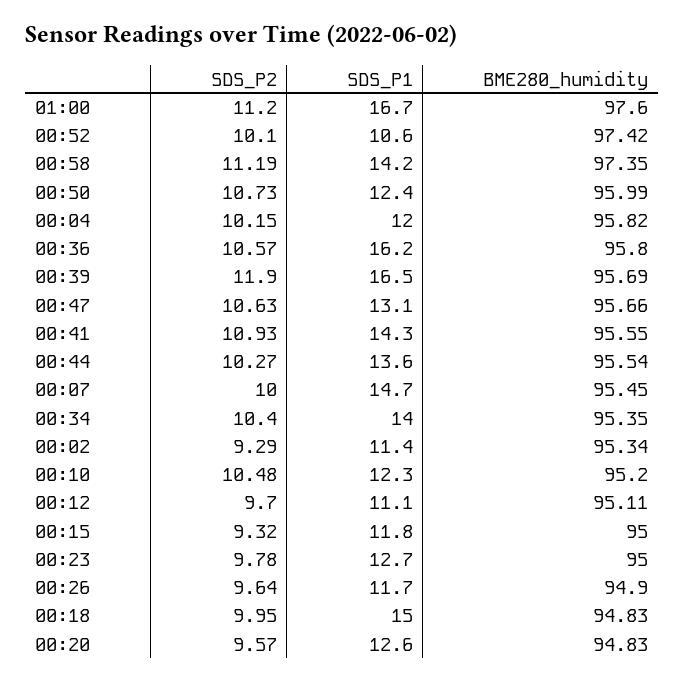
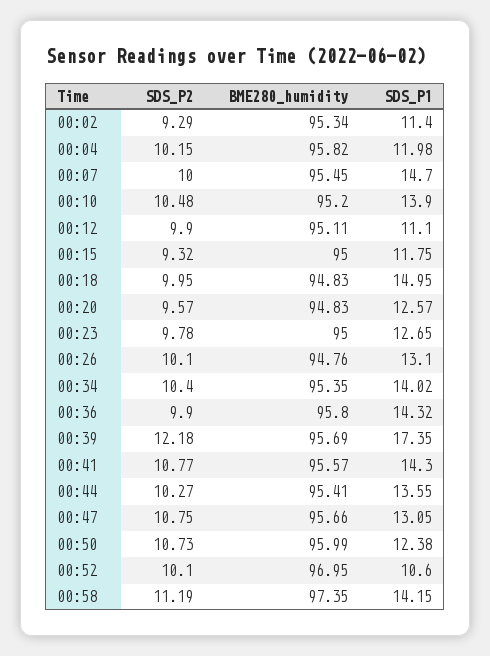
  {
    "SDS_P2": {
-     "01:00": 11.2,
      "00:52": 10.1,
      "00:58": 11.19,
      "00:50": 10.73,
      "00:04": 10.15,
-     "00:36": 10.57,
+     "00:36": 9.9,
-     "00:39": 11.9,
+     "00:39": 12.18,
-     "00:47": 10.63,
+     "00:47": 10.75,
-     "00:41": 10.93,
+     "00:41": 10.77,
      "00:44": 10.27,
      "00:07": 10,
      "00:34": 10.4,
      "00:02": 9.29,
      "00:10": 10.48,
-     "00:12": 9.7,
+     "00:12": 9.9,
      "00:15": 9.32,
      "00:23": 9.78,
-     "00:26": 9.64,
+     "00:26": 10.1,
      "00:18": 9.95,
      "00:20": 9.57
    },
    "SDS_P1": {
-     "01:00": 16.7,
      "00:52": 10.6,
      "00:58": 14.15,
      "00:50": 12.38,
      "00:04": 11.98,
-     "00:36": 16.2,
+     "00:36": 14.32,
-     "00:39": 16.5,
+     "00:39": 17.35,
      "00:47": 13.05,
      "00:41": 14.3,
      "00:44": 13.55,
      "00:07": 14.7,
      "00:34": 14.02,
      "00:02": 11.4,
-     "00:10": 12.3,
+     "00:10": 13.9,
      "00:12": 11.1,
      "00:15": 11.75,
      "00:23": 12.65,
-     "00:26": 11.7,
+     "00:26": 13.1,
      "00:18": 14.95,
      "00:20": 12.57
    },
    "BME280_humidity": {
-     "01:00": 97.6,
-     "00:52": 97.42,
+     "00:52": 96.95,
      "00:58": 97.35,
      "00:50": 95.99,
      "00:04": 95.82,
      "00:36": 95.8,
      "00:39": 95.69,
      "00:47": 95.66,
-     "00:41": 95.55,
+     "00:41": 95.57,
-     "00:44": 95.54,
+     "00:44": 95.41,
      "00:07": 95.45,
      "00:34": 95.35,
      "00:02": 95.34,
      "00:10": 95.2,
      "00:12": 95.11,
      "00:15": 95,
      "00:23": 95,
-     "00:26": 94.9,
+     "00:26": 94.76,
      "00:18": 94.83,
      "00:20": 94.83
    }
  }

